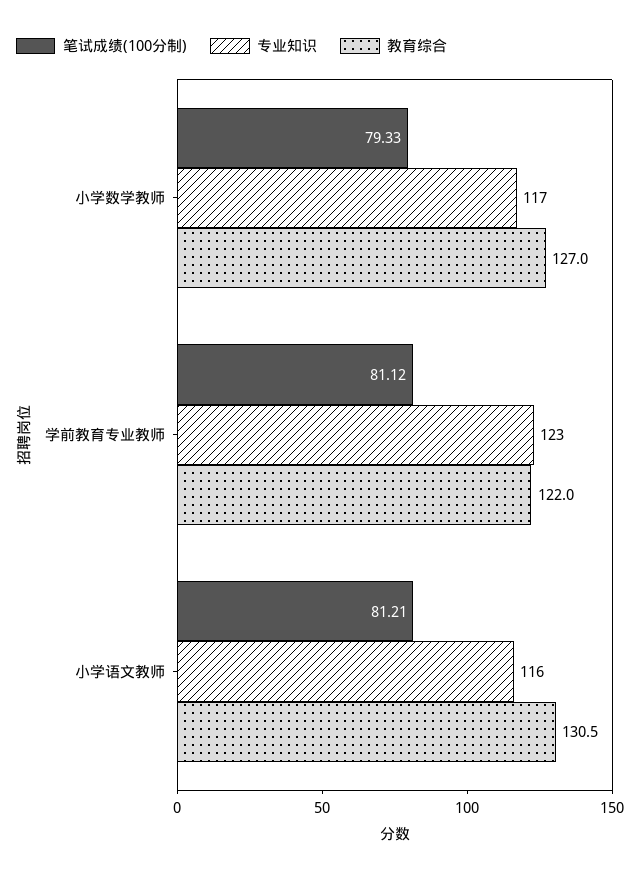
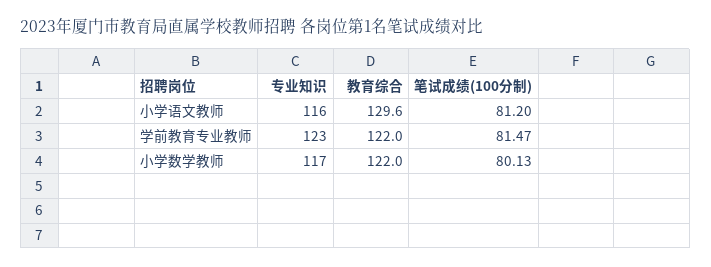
  {
    "笔试成绩(100分制)": {
-     "小学数学教师": 79.33,
+     "小学数学教师": 80.13,
-     "学前教育专业教师": 81.12,
+     "学前教育专业教师": 81.47,
-     "小学语文教师": 81.21
+     "小学语文教师": 81.2
    },
    "专业知识": {
      "小学数学教师": 117,
      "学前教育专业教师": 123,
      "小学语文教师": 116
    },
    "教育综合": {
-     "小学数学教师": 127,
+     "小学数学教师": 122,
      "学前教育专业教师": 122,
-     "小学语文教师": 130.5
+     "小学语文教师": 129.6
    }
  }

